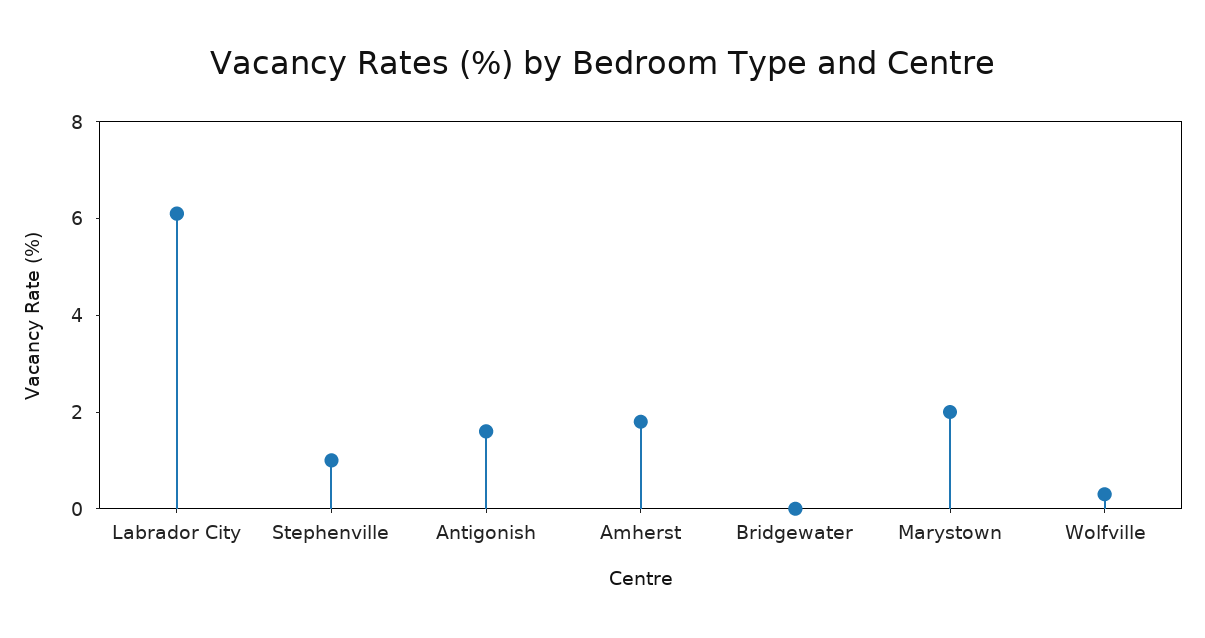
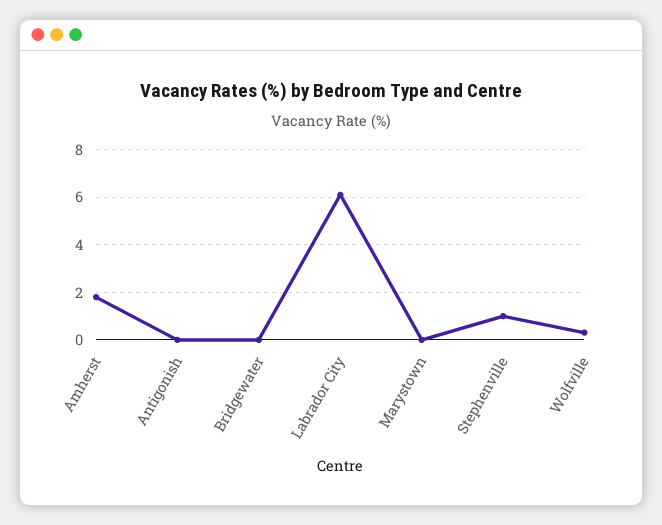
  {
    "Labrador City": 6,
    "Stephenville": 1,
-   "Antigonish": 1.5,
+   "Antigonish": 0,
    "Amherst": 2,
    "Bridgewater": 0,
-   "Marystown": 2,
+   "Marystown": 0,
    "Wolfville": 0.5
  }

